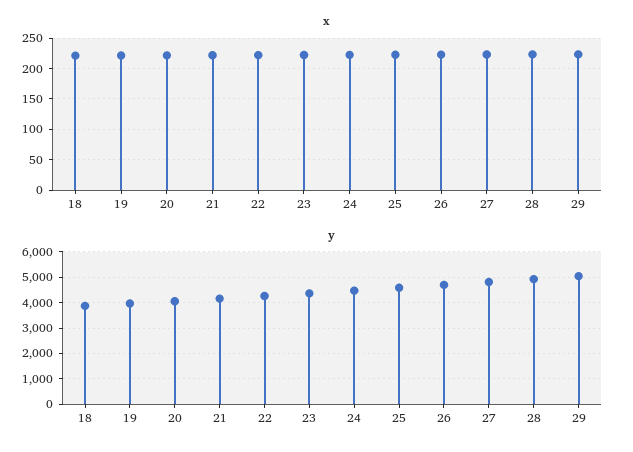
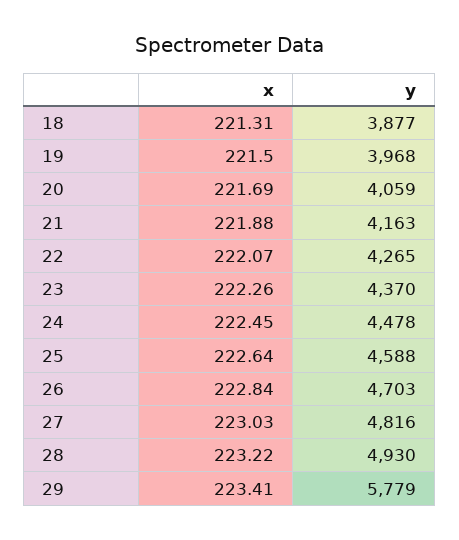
  {
    "x": {
      "18": 221.31,
      "19": 221.5,
      "20": 221.69,
      "21": 221.88,
      "22": 222.07,
      "23": 222.26,
      "24": 222.45,
      "25": 222.64,
      "26": 222.84,
      "27": 223.03,
      "28": 223.22,
      "29": 223.41
    },
    "y": {
      "18": 3877,
      "19": 3968,
      "20": 4059,
      "21": 4163,
      "22": 4265,
      "23": 4370,
      "24": 4478,
      "25": 4588,
      "26": 4703,
      "27": 4816,
      "28": 4930,
-     "29": 5000
+     "29": 5779
    }
  }

